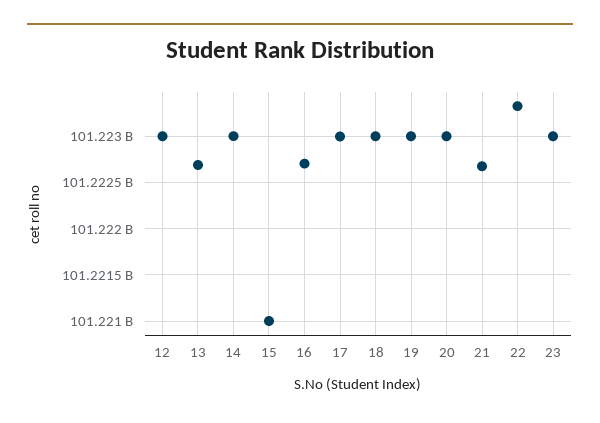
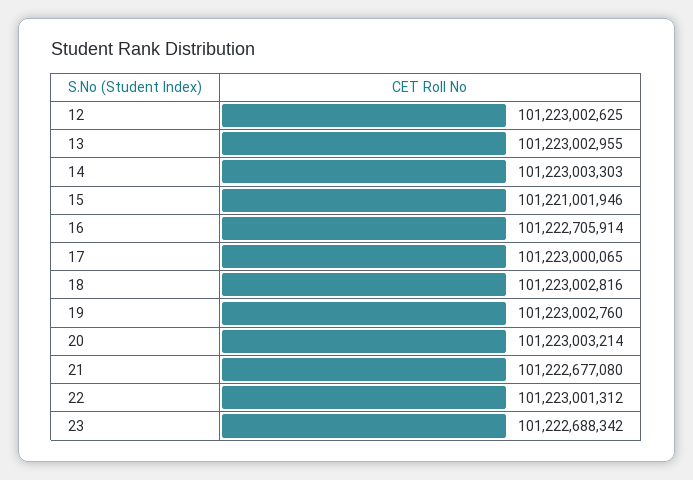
  {
    "12": 101223002625,
-   "13": 101222700000,
+   "13": 101223002955,
    "14": 101223003303,
    "15": 101221001946,
    "16": 101222705914,
    "17": 101223000065,
    "18": 101223002816,
    "19": 101223002760,
    "20": 101223003214,
    "21": 101222677080,
-   "22": 101223300000,
+   "22": 101223001312,
-   "23": 101223000000
+   "23": 101222688342
  }

